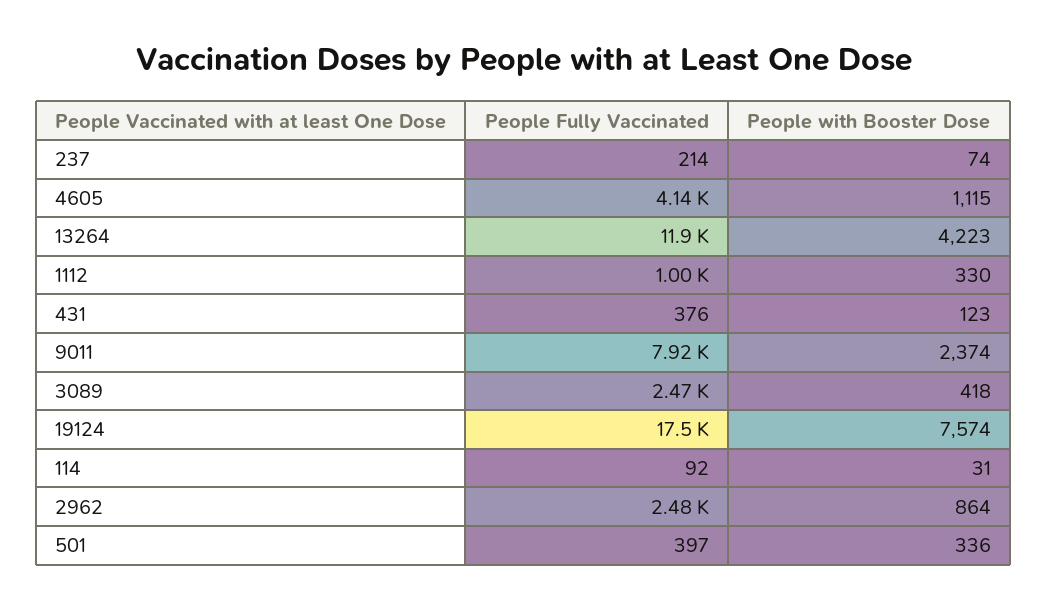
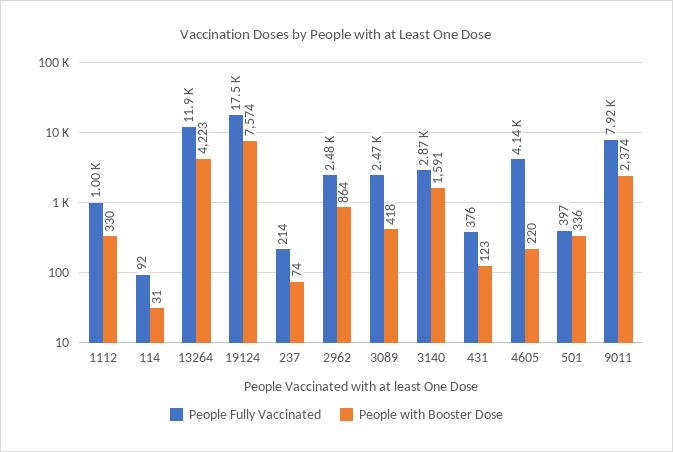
  {
    "People Fully Vaccinated": {
      "237": 214,
      "4605": 4140,
      "13264": 11900,
      "1112": 1000,
      "431": 376,
      "9011": 7920,
      "3089": 2470,
      "19124": 17500,
      "114": 92,
      "2962": 2480,
-     "501": 397
+     "501": 397,
+     "3140": 2870
    },
    "People with Booster Dose": {
      "237": 74,
-     "4605": 1115,
+     "4605": 220,
      "13264": 4223,
      "1112": 330,
      "431": 123,
      "9011": 2374,
      "3089": 418,
      "19124": 7574,
      "114": 31,
      "2962": 864,
-     "501": 336
+     "501": 336,
+     "3140": 1591
    }
  }

